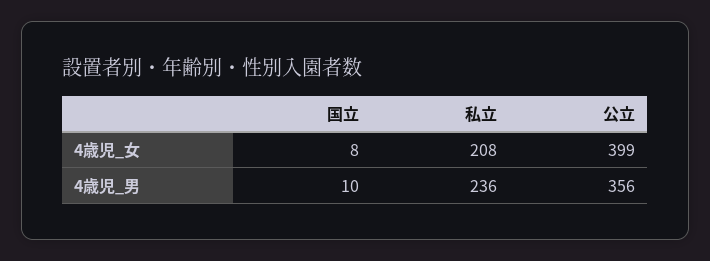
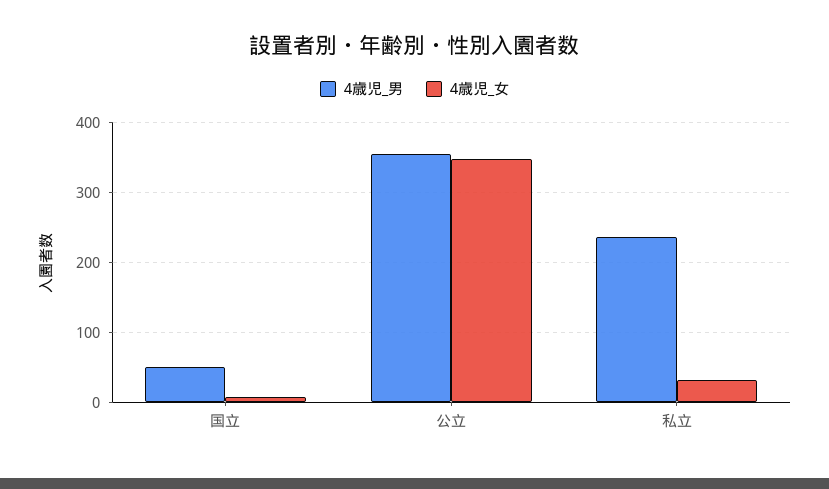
  {
    "4歳児_女": {
      "国立": 8,
-     "私立": 208,
+     "私立": 30,
-     "公立": 399
+     "公立": 350
    },
    "4歳児_男": {
-     "国立": 10,
+     "国立": 50,
      "私立": 236,
      "公立": 356
    }
  }

